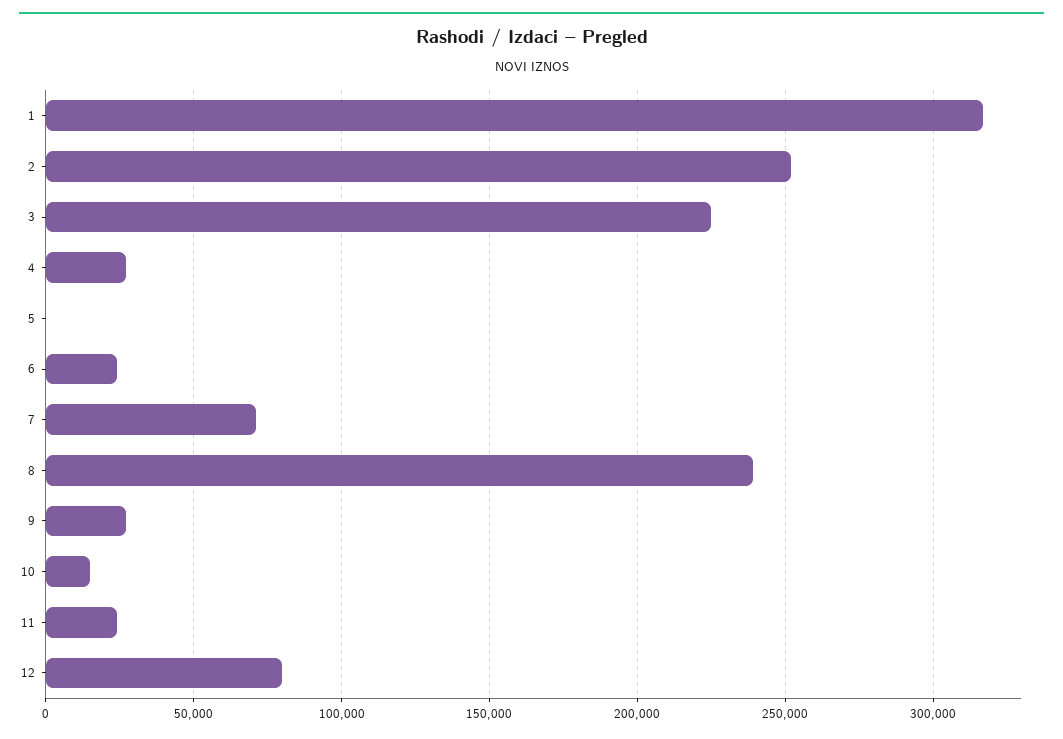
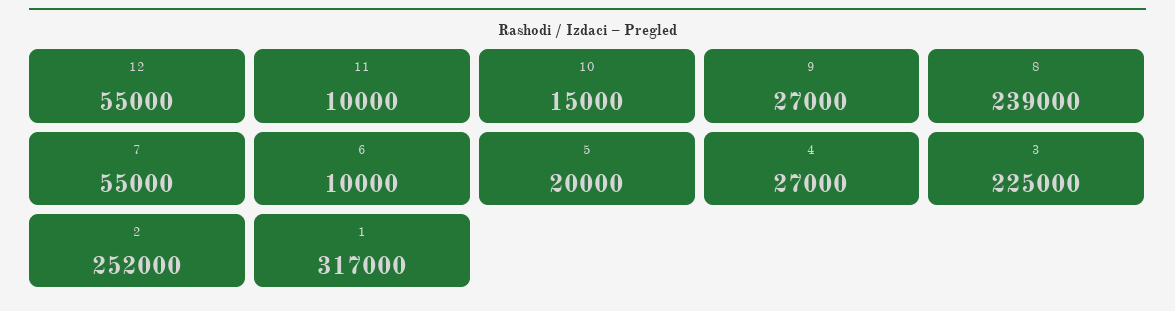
  {
    "1": 317000,
    "2": 252000,
    "3": 225000,
    "4": 27000,
-   "5": 0,
+   "5": 20000,
-   "6": 25000,
+   "6": 10000,
-   "7": 70000,
+   "7": 55000,
    "8": 239000,
    "9": 27000,
    "10": 15000,
-   "11": 25000,
+   "11": 10000,
-   "12": 80000
+   "12": 55000
  }

